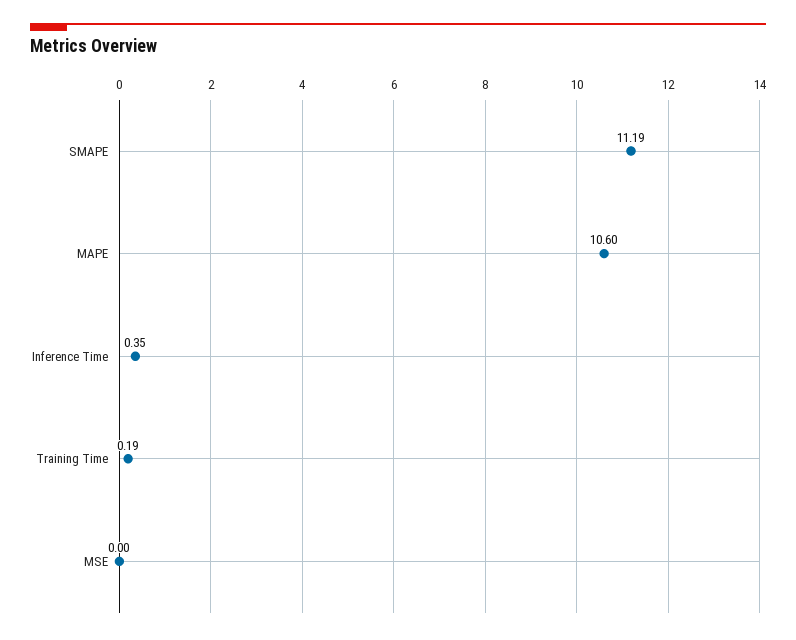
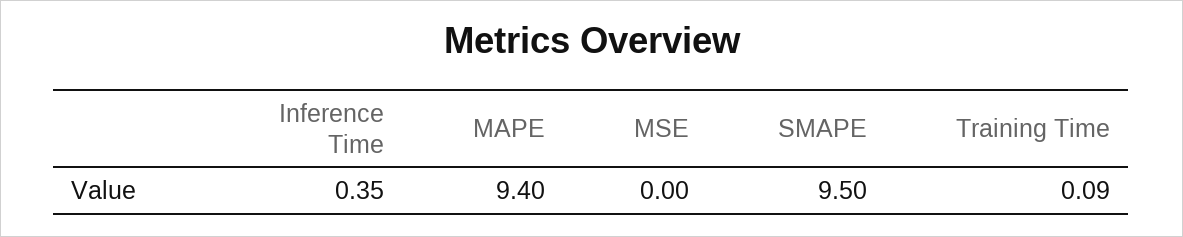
  {
-   "SMAPE": 11.19,
+   "SMAPE": 9.5,
-   "MAPE": 10.6,
+   "MAPE": 9.4,
    "Inference Time": 0.35,
-   "Training Time": 0.19,
+   "Training Time": 0.09,
    "MSE": 0
  }

